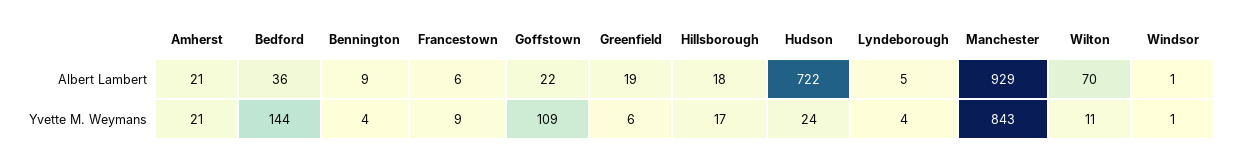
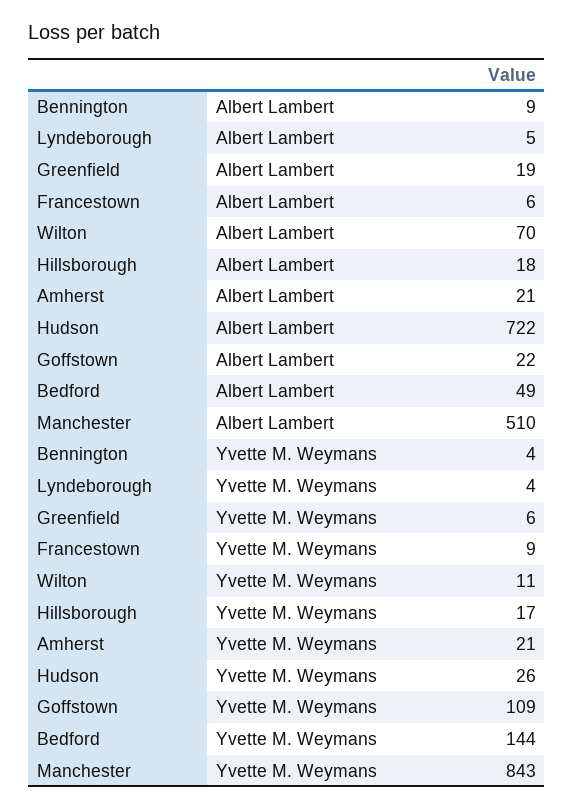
  {
    "Amherst": {
      "Albert Lambert": 21,
      "Yvette M. Weymans": 21
    },
    "Bedford": {
-     "Albert Lambert": 36,
+     "Albert Lambert": 49,
      "Yvette M. Weymans": 144
    },
    "Bennington": {
      "Albert Lambert": 9,
      "Yvette M. Weymans": 4
    },
    "Francestown": {
      "Albert Lambert": 6,
      "Yvette M. Weymans": 9
    },
    "Goffstown": {
      "Albert Lambert": 22,
      "Yvette M. Weymans": 109
    },
    "Greenfield": {
      "Albert Lambert": 19,
      "Yvette M. Weymans": 6
    },
    "Hillsborough": {
      "Albert Lambert": 18,
      "Yvette M. Weymans": 17
    },
    "Hudson": {
      "Albert Lambert": 722,
-     "Yvette M. Weymans": 24
+     "Yvette M. Weymans": 26
    },
    "Lyndeborough": {
      "Albert Lambert": 5,
      "Yvette M. Weymans": 4
    },
    "Manchester": {
-     "Albert Lambert": 929,
+     "Albert Lambert": 510,
      "Yvette M. Weymans": 843
    },
    "Wilton": {
      "Albert Lambert": 70,
      "Yvette M. Weymans": 11
-   },
+   }
-   "Windsor": {
-     "Albert Lambert": 1,
-     "Yvette M. Weymans": 1
-   }
  }

